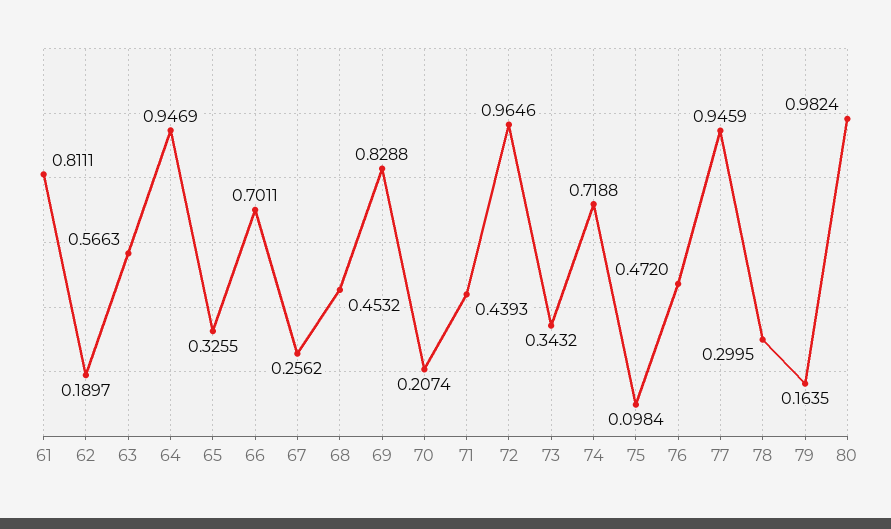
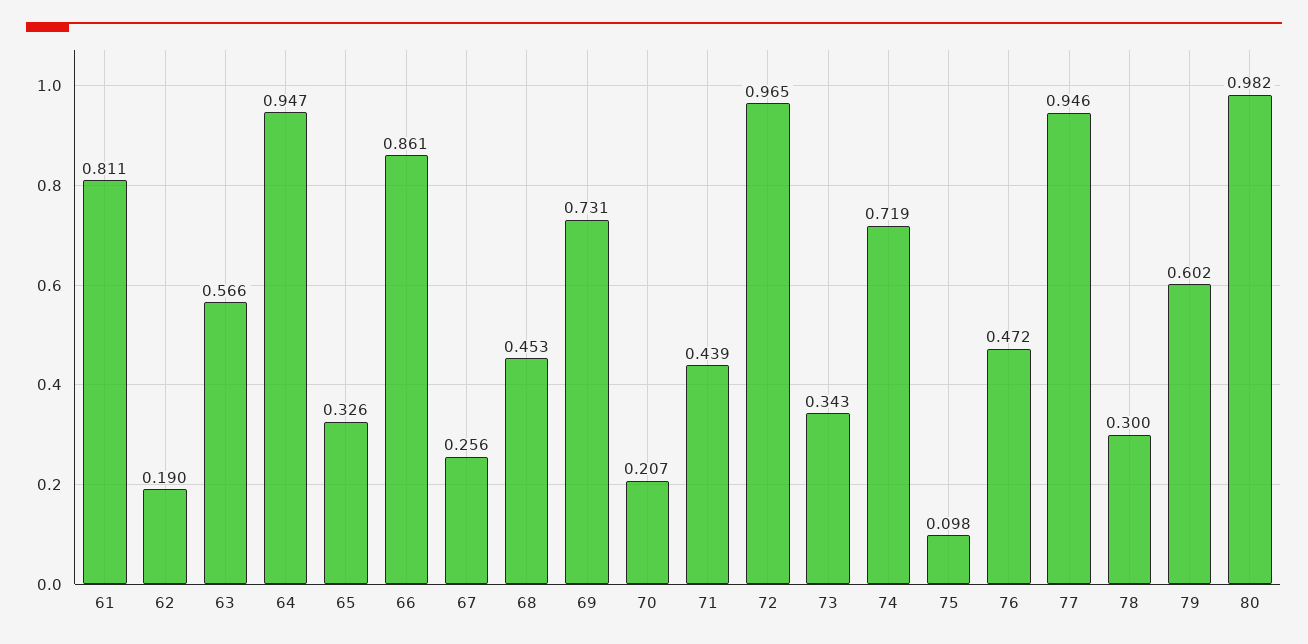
  {
    "61": 0.8111,
    "62": 0.1897,
    "63": 0.5663,
    "64": 0.9469,
    "65": 0.3255,
-   "66": 0.7011,
+   "66": 0.861,
    "67": 0.2562,
    "68": 0.4532,
-   "69": 0.8288,
+   "69": 0.731,
    "70": 0.2074,
    "71": 0.4393,
    "72": 0.9646,
    "73": 0.3432,
    "74": 0.7188,
    "75": 0.0984,
    "76": 0.472,
    "77": 0.9459,
    "78": 0.2995,
-   "79": 0.1635,
+   "79": 0.602,
    "80": 0.9824
  }

